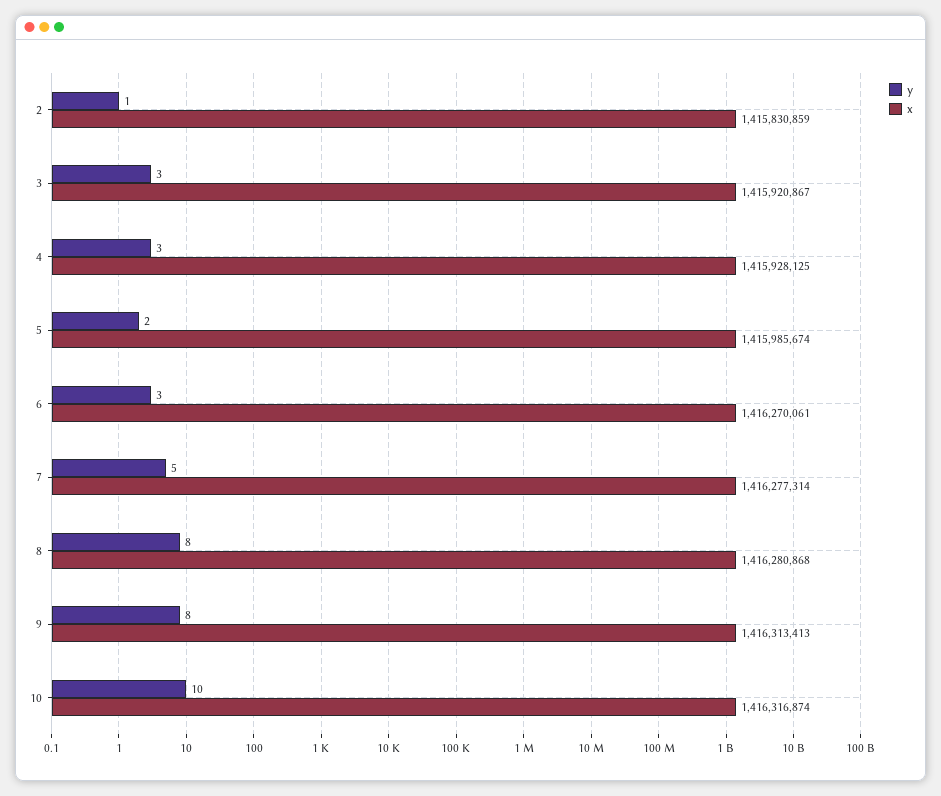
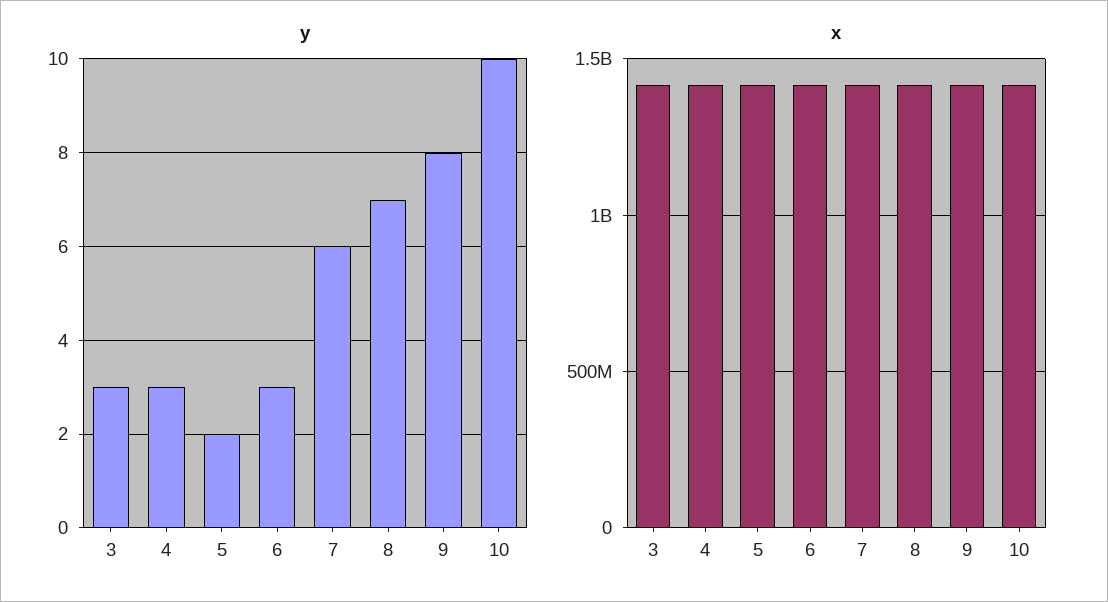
  {
    "y": {
-     "2": 1,
      "3": 3,
      "4": 3,
      "5": 2,
      "6": 3,
-     "7": 5,
+     "7": 6,
-     "8": 8,
+     "8": 7,
      "9": 8,
      "10": 10
    },
    "x": {
-     "2": 1415830859,
      "3": 1415920867,
      "4": 1415928125,
      "5": 1415985674,
      "6": 1416270061,
      "7": 1416277314,
      "8": 1416280868,
      "9": 1416313413,
      "10": 1416316874
    }
  }

